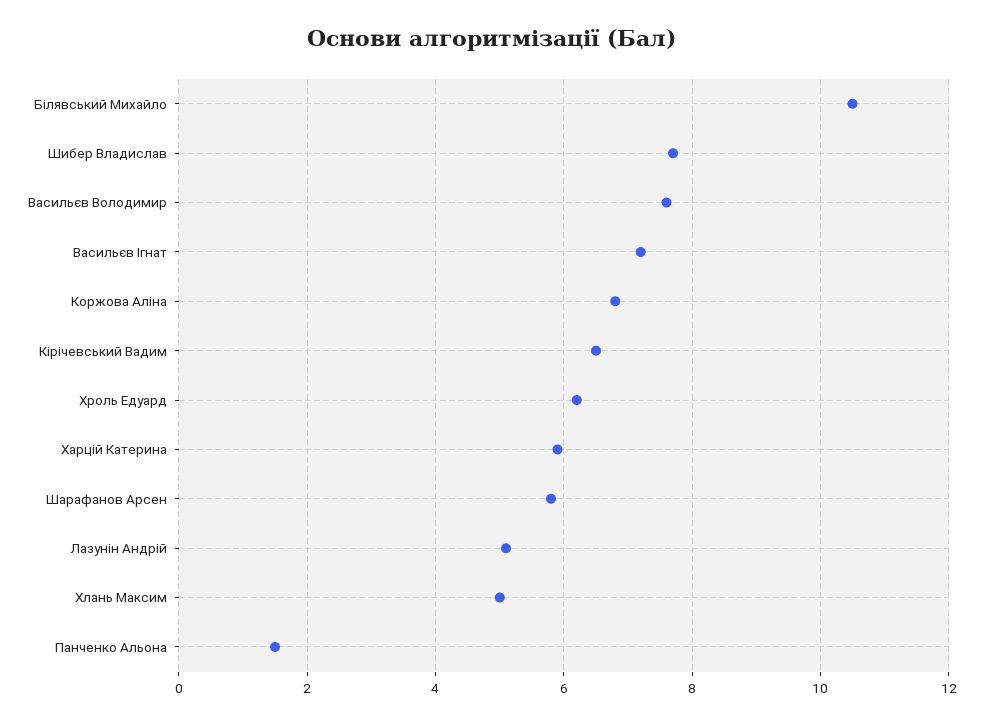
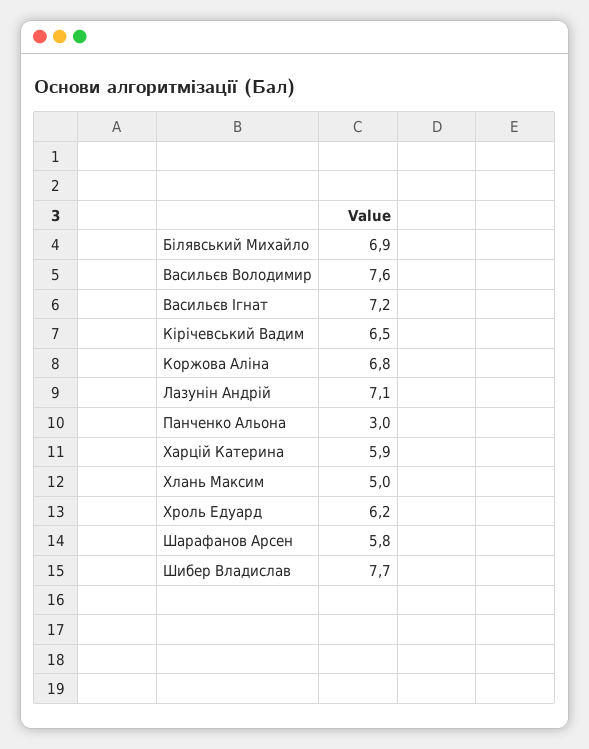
  {
-   "Білявський Михайло": 10.5,
+   "Білявський Михайло": 6.9,
    "Шибер Владислав": 7.7,
    "Васильєв Володимир": 7.6,
    "Васильєв Ігнат": 7.2,
    "Коржова Аліна": 6.8,
    "Кірічевський Вадим": 6.5,
    "Хроль Едуард": 6.2,
    "Харцій Катерина": 5.9,
    "Шарафанов Арсен": 5.8,
-   "Лазунін Андрій": 5,
+   "Лазунін Андрій": 7.1,
    "Хлань Максим": 5,
-   "Панченко Альона": 1.5
+   "Панченко Альона": 3
  }

